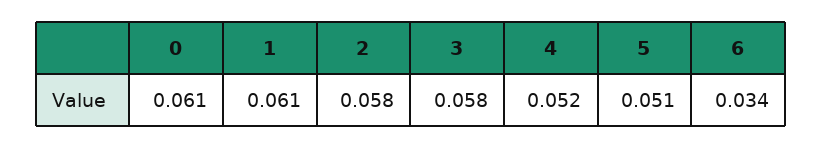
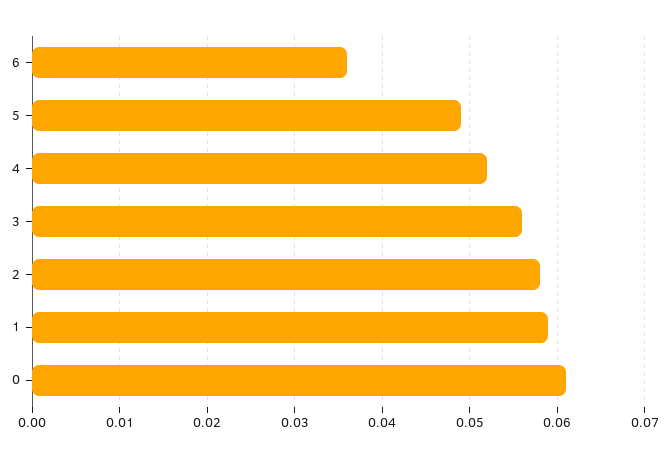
  {
    "0": 0.061,
-   "1": 0.061,
+   "1": 0.059,
    "2": 0.058,
-   "3": 0.058,
+   "3": 0.056,
    "4": 0.052,
-   "5": 0.051,
+   "5": 0.049,
-   "6": 0.034
+   "6": 0.036
  }

